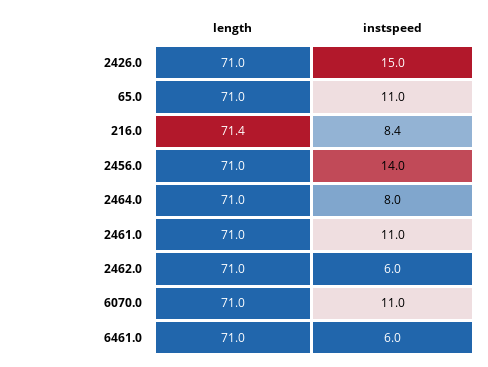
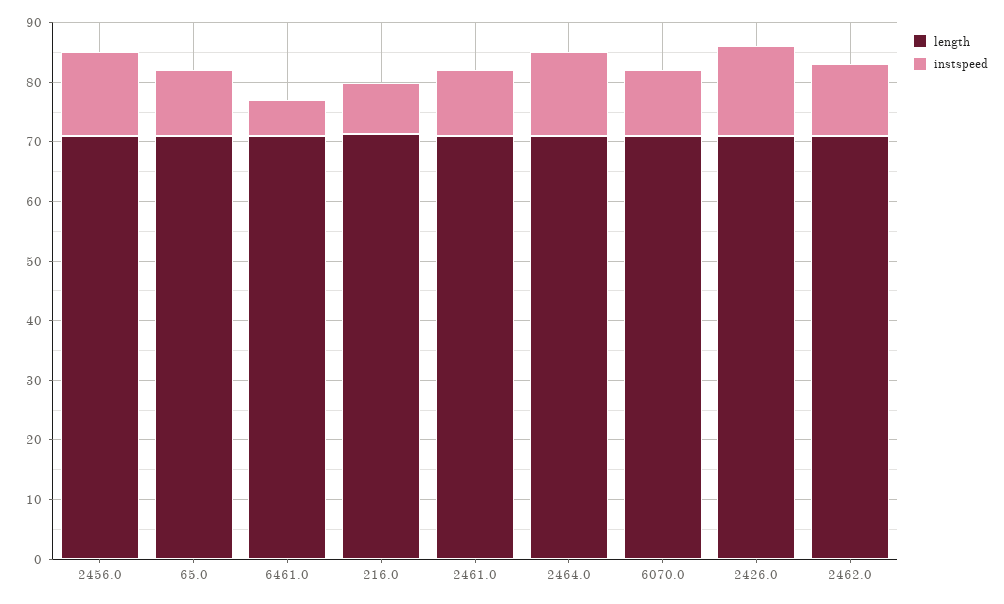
  {
    "length": {
      "2426.0": 71,
      "65.0": 71,
      "216.0": 71.4,
      "2456.0": 71,
      "2464.0": 71,
      "2461.0": 71,
      "2462.0": 71,
      "6070.0": 71,
      "6461.0": 71
    },
    "instspeed": {
      "2426.0": 15,
      "65.0": 11,
      "216.0": 8.4,
      "2456.0": 14,
-     "2464.0": 8,
+     "2464.0": 14,
      "2461.0": 11,
-     "2462.0": 6,
+     "2462.0": 12,
      "6070.0": 11,
      "6461.0": 6
    }
  }

